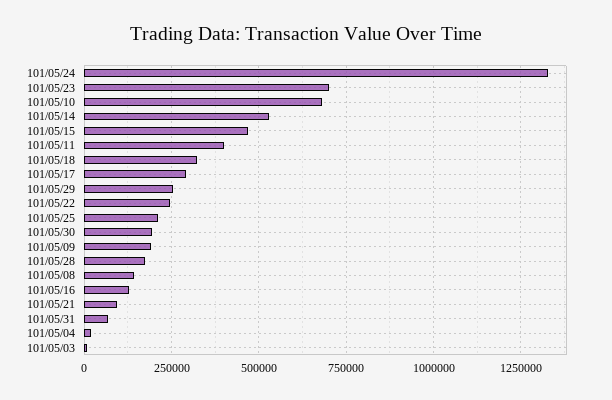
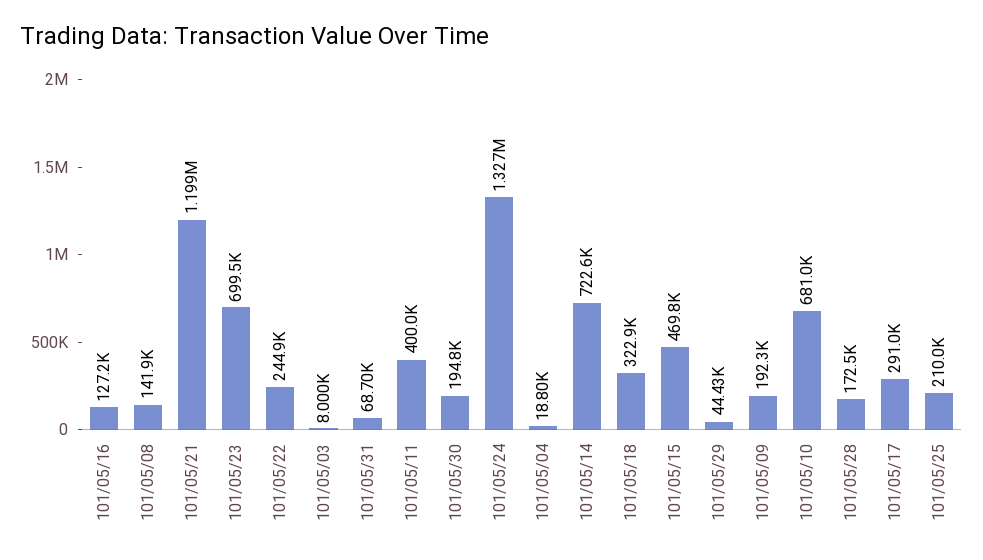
  {
    "101/05/24": 1327000,
    "101/05/23": 699500,
    "101/05/10": 681000,
-   "101/05/14": 525000,
+   "101/05/14": 722600,
    "101/05/15": 469800,
    "101/05/11": 400000,
    "101/05/18": 322900,
    "101/05/17": 291000,
-   "101/05/29": 250000,
+   "101/05/29": 44430,
    "101/05/22": 244900,
    "101/05/25": 210000,
    "101/05/30": 194800,
    "101/05/09": 192300,
    "101/05/28": 172500,
    "101/05/08": 141900,
    "101/05/16": 127200,
-   "101/05/21": 100000,
+   "101/05/21": 1199000,
    "101/05/31": 68700,
    "101/05/04": 18800,
    "101/05/03": 8000
  }

